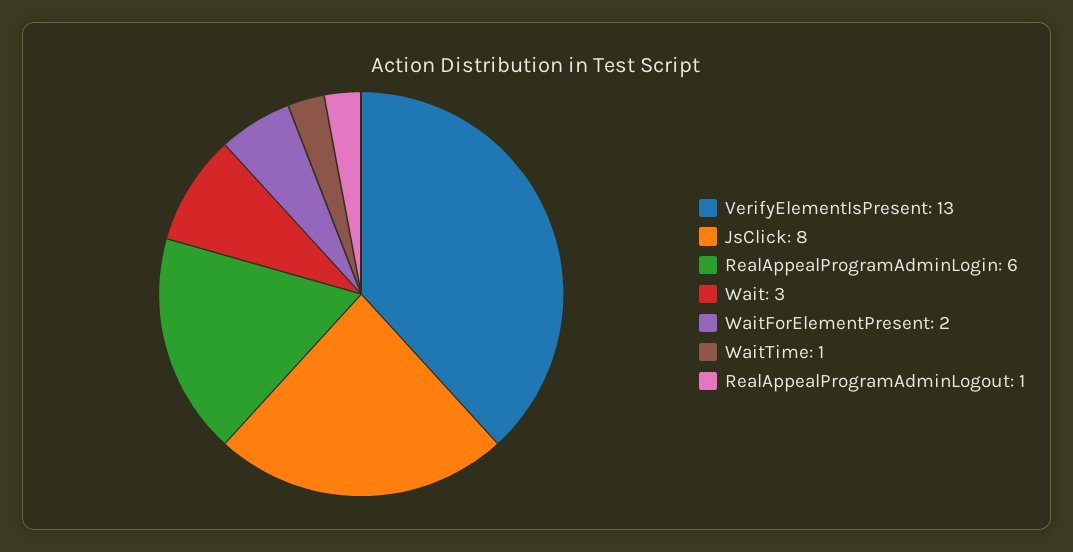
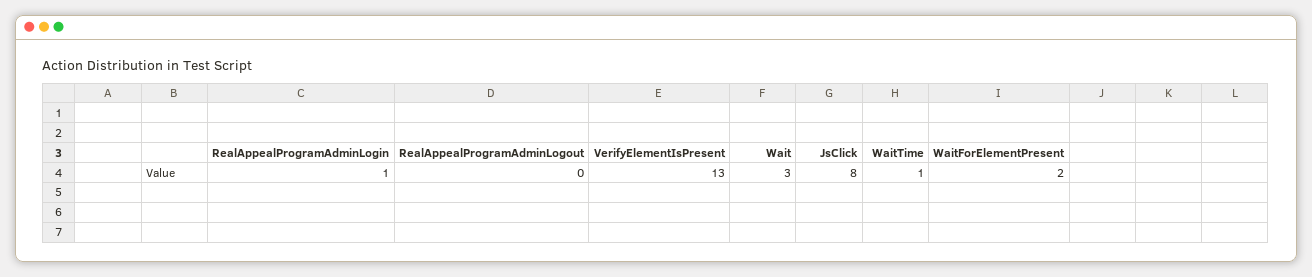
  {
    "VerifyElementIsPresent": 13,
    "JsClick": 8,
-   "RealAppealProgramAdminLogin": 6,
+   "RealAppealProgramAdminLogin": 1,
    "Wait": 3,
    "WaitForElementPresent": 2,
    "WaitTime": 1,
-   "RealAppealProgramAdminLogout": 1
+   "RealAppealProgramAdminLogout": 0
  }

